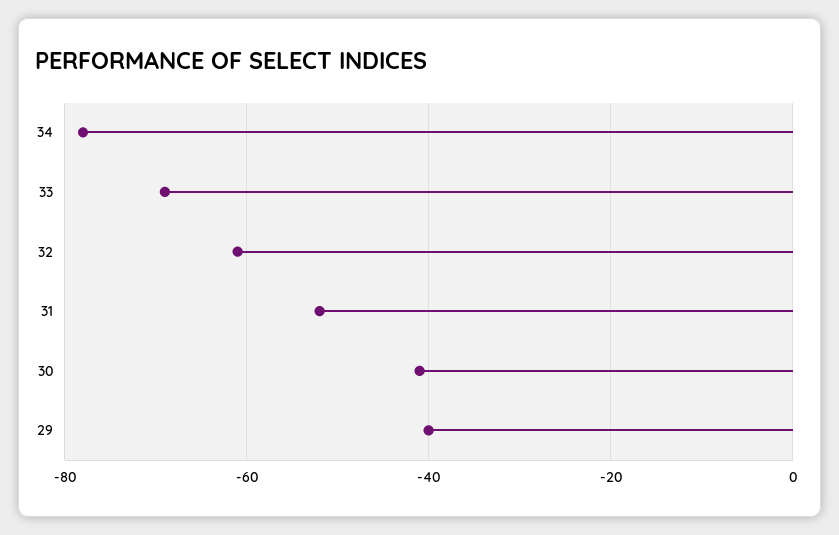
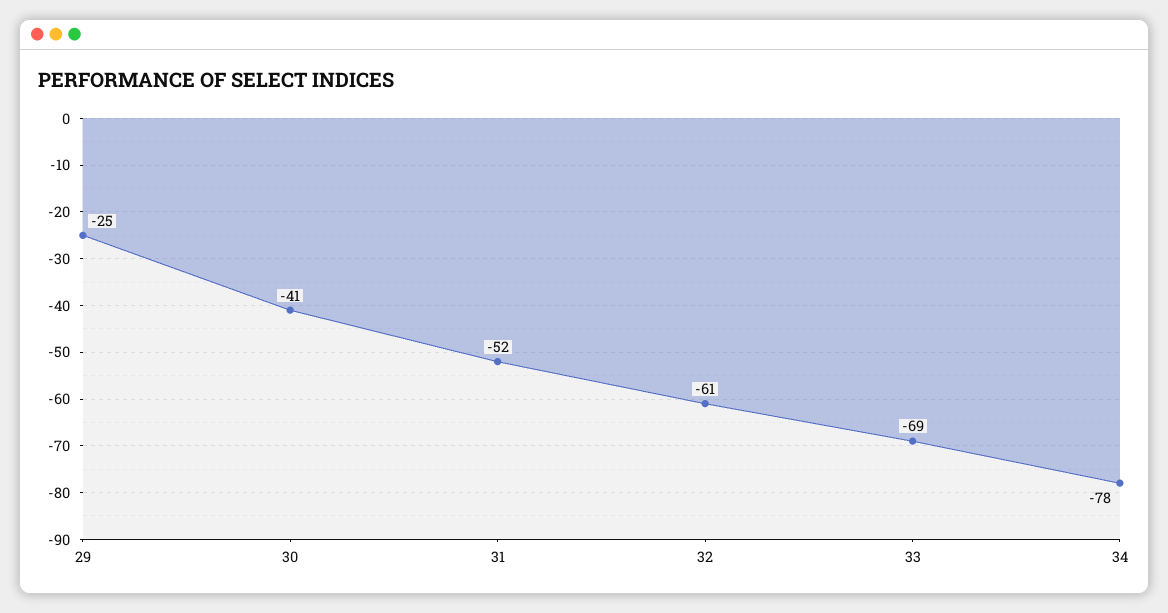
  {
    "34": -78,
    "33": -69,
    "32": -61,
    "31": -52,
    "30": -41,
-   "29": -40
+   "29": -25
  }

